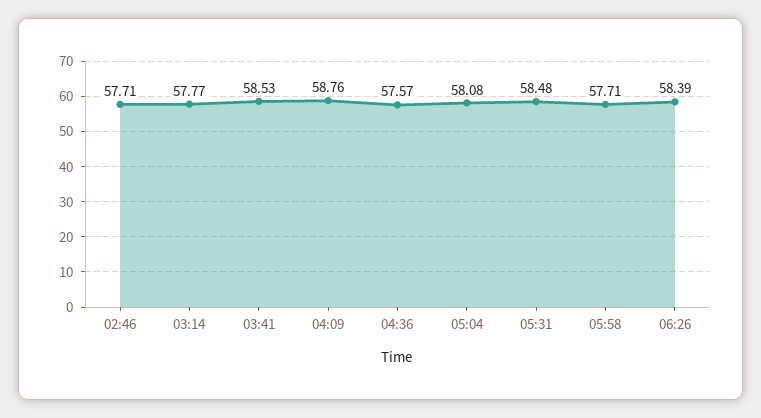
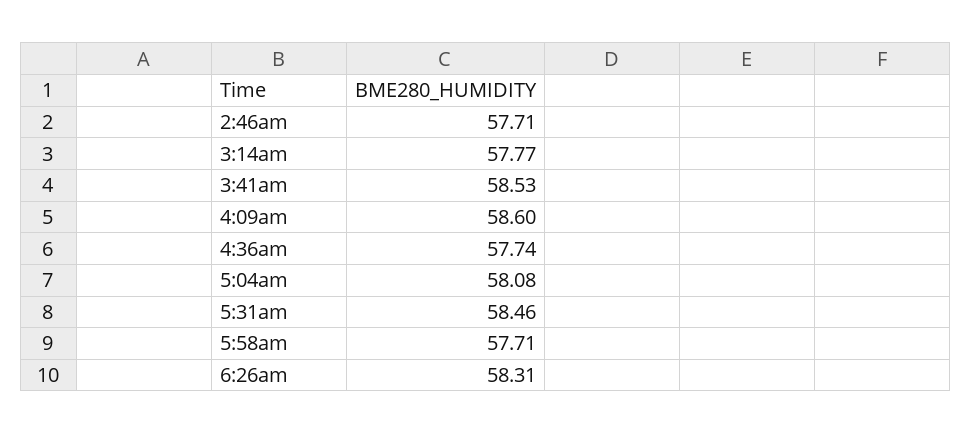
  {
    "02:46": 57.71,
    "03:14": 57.77,
    "03:41": 58.53,
-   "04:09": 58.76,
+   "04:09": 58.6,
-   "04:36": 57.57,
+   "04:36": 57.74,
    "05:04": 58.08,
-   "05:31": 58.48,
+   "05:31": 58.46,
    "05:58": 57.71,
-   "06:26": 58.39
+   "06:26": 58.31
  }

